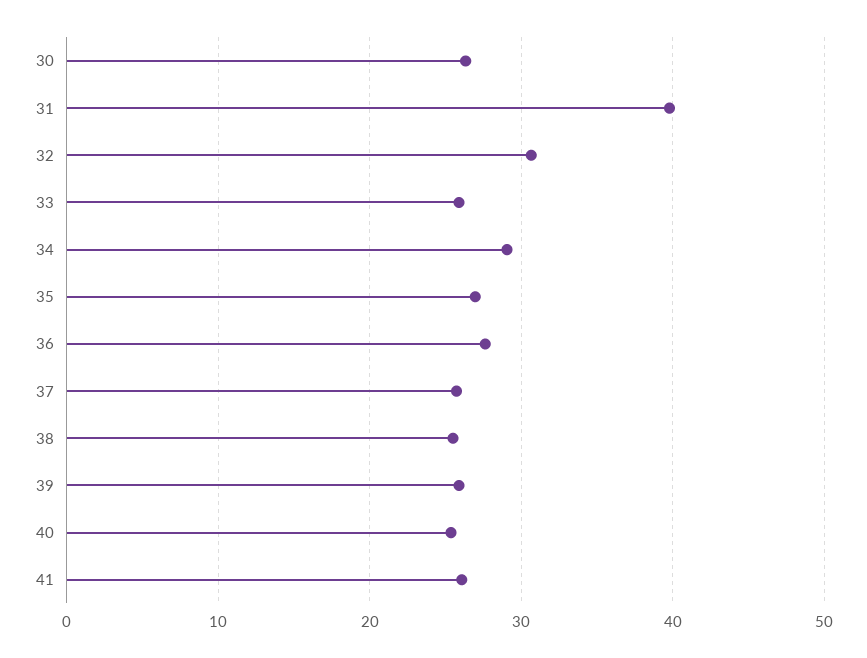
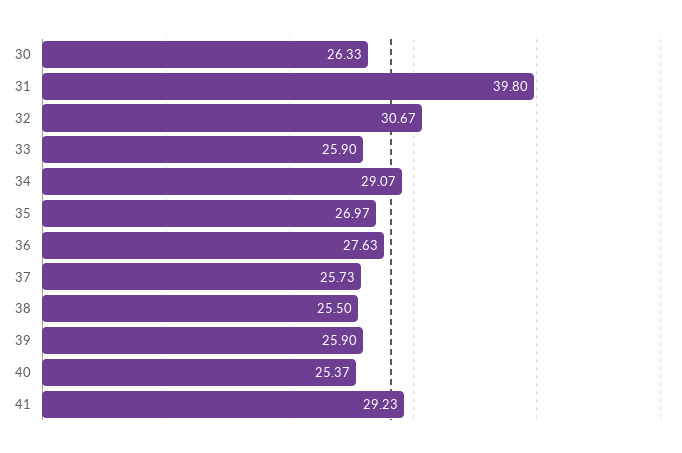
  {
    "30": 26.33,
    "31": 39.8,
    "32": 30.67,
    "33": 25.9,
    "34": 29.07,
    "35": 26.97,
    "36": 27.63,
    "37": 25.73,
    "38": 25.5,
    "39": 25.9,
    "40": 25.37,
-   "41": 26
+   "41": 29.23
  }

